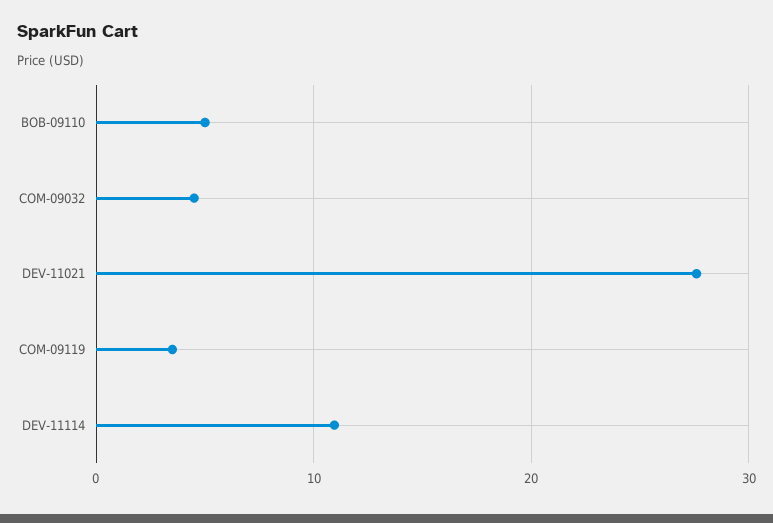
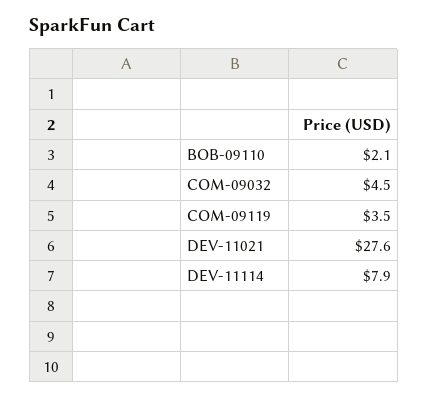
  {
-   "BOB-09110": 5,
+   "BOB-09110": 2.1,
    "COM-09032": 4.5,
    "DEV-11021": 27.6,
    "COM-09119": 3.5,
-   "DEV-11114": 11
+   "DEV-11114": 7.9
  }

